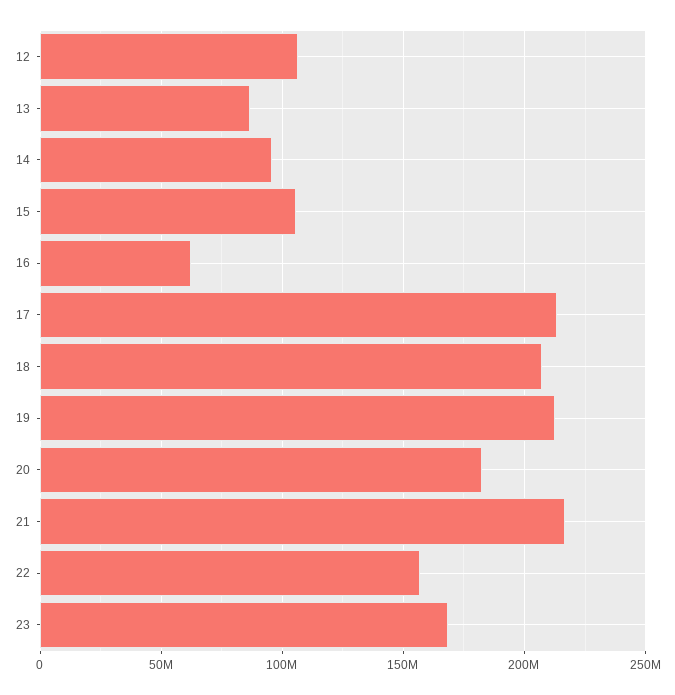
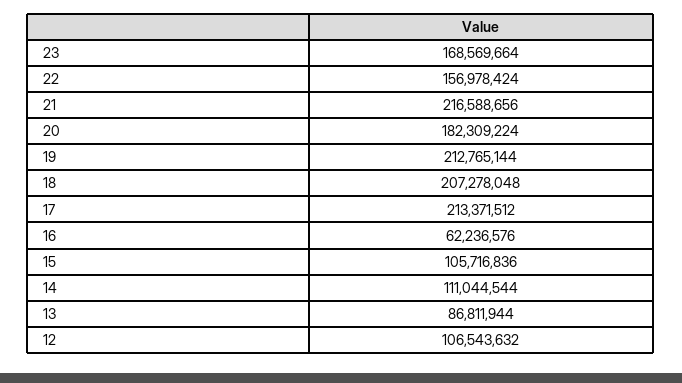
  {
    "12": 106543632,
    "13": 86811944,
-   "14": 95000000,
+   "14": 111044544,
    "15": 105716836,
    "16": 62236576,
    "17": 213371512,
    "18": 207278048,
    "19": 212765144,
    "20": 182309224,
    "21": 216588656,
    "22": 156978424,
    "23": 168569664
  }

